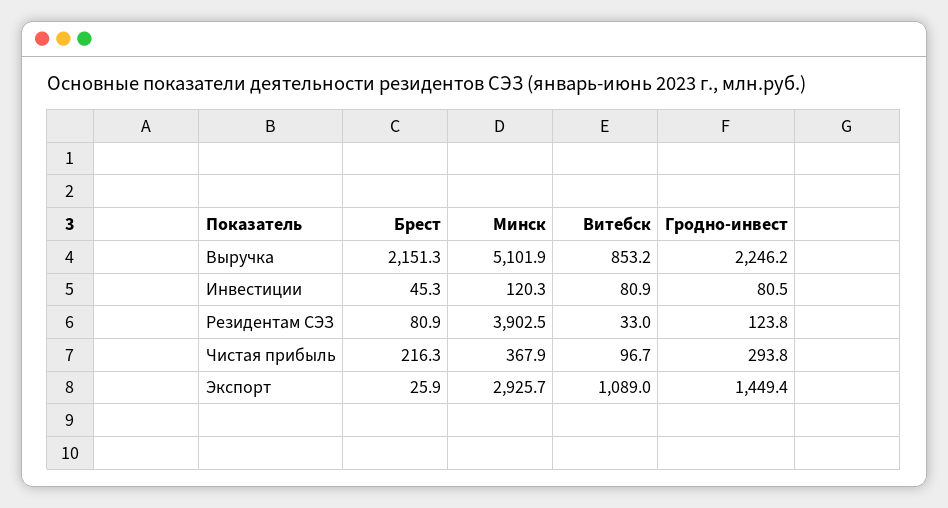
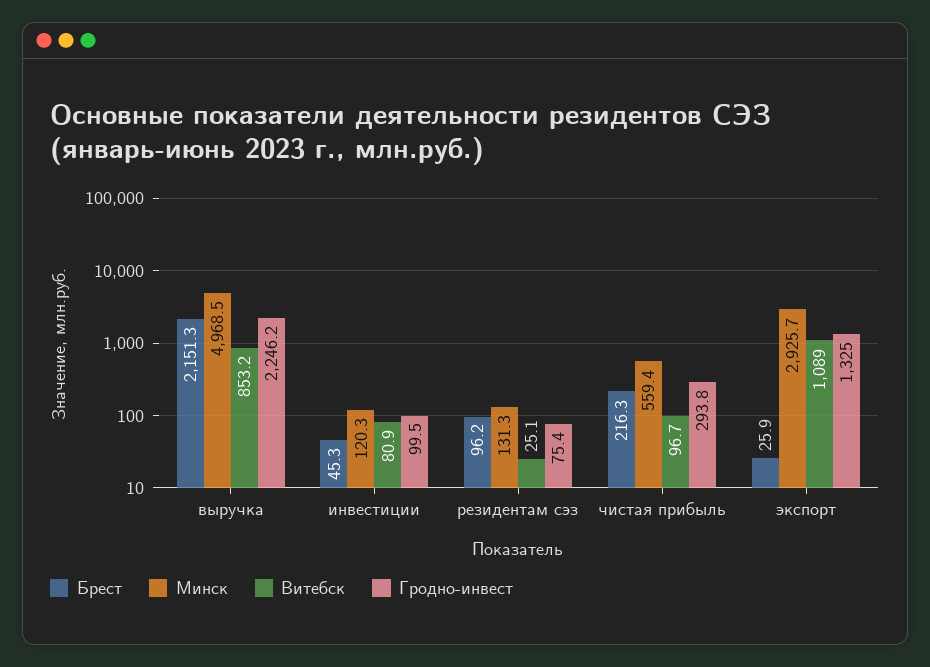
  {
    "Брест": {
      "Выручка": 2151.3,
      "Инвестиции": 45.3,
-     "Резидентам СЭЗ": 80.9,
+     "Резидентам СЭЗ": 96.2,
      "Чистая прибыль": 216.3,
      "Экспорт": 25.9
    },
    "Минск": {
-     "Выручка": 5101.9,
+     "Выручка": 4968.5,
      "Инвестиции": 120.3,
-     "Резидентам СЭЗ": 3902.5,
+     "Резидентам СЭЗ": 131.3,
-     "Чистая прибыль": 367.9,
+     "Чистая прибыль": 559.4,
      "Экспорт": 2925.7
    },
    "Витебск": {
      "Выручка": 853.2,
      "Инвестиции": 80.9,
-     "Резидентам СЭЗ": 33,
+     "Резидентам СЭЗ": 25.1,
      "Чистая прибыль": 96.7,
      "Экспорт": 1089
    },
    "Гродно-инвест": {
      "Выручка": 2246.2,
-     "Инвестиции": 80.5,
+     "Инвестиции": 99.5,
-     "Резидентам СЭЗ": 123.8,
+     "Резидентам СЭЗ": 75.4,
      "Чистая прибыль": 293.8,
-     "Экспорт": 1449.4
+     "Экспорт": 1325
    }
  }

